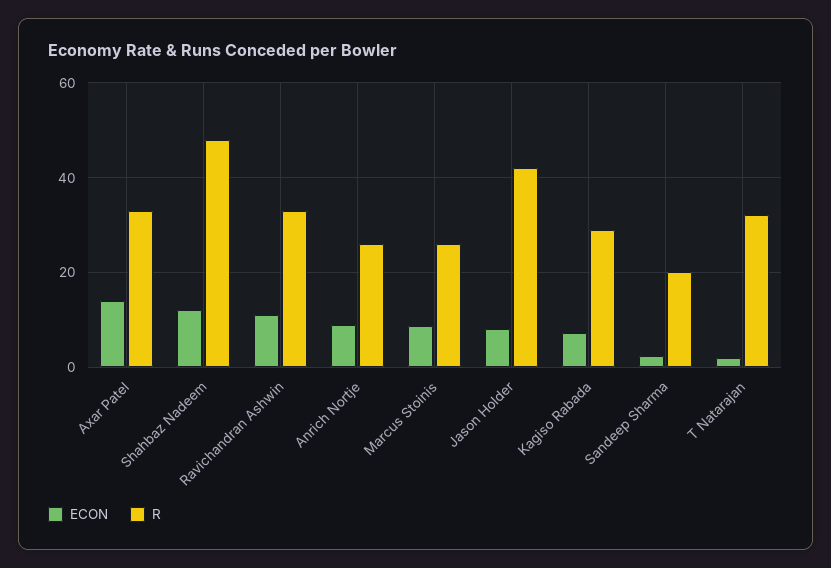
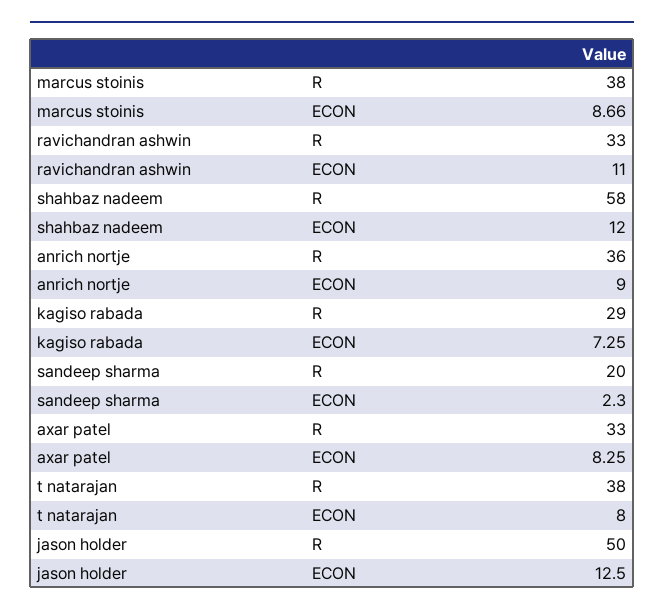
  {
    "ECON": {
-     "Axar Patel": 14,
+     "Axar Patel": 8.25,
      "Shahbaz Nadeem": 12,
      "Ravichandran Ashwin": 11,
      "Anrich Nortje": 9,
      "Marcus Stoinis": 8.66,
-     "Jason Holder": 8,
+     "Jason Holder": 12.5,
      "Kagiso Rabada": 7.25,
      "Sandeep Sharma": 2.3,
-     "T Natarajan": 2
+     "T Natarajan": 8
    },
    "R": {
      "Axar Patel": 33,
-     "Shahbaz Nadeem": 48,
+     "Shahbaz Nadeem": 58,
      "Ravichandran Ashwin": 33,
-     "Anrich Nortje": 26,
+     "Anrich Nortje": 36,
-     "Marcus Stoinis": 26,
+     "Marcus Stoinis": 38,
-     "Jason Holder": 42,
+     "Jason Holder": 50,
      "Kagiso Rabada": 29,
      "Sandeep Sharma": 20,
-     "T Natarajan": 32
+     "T Natarajan": 38
    }
  }

